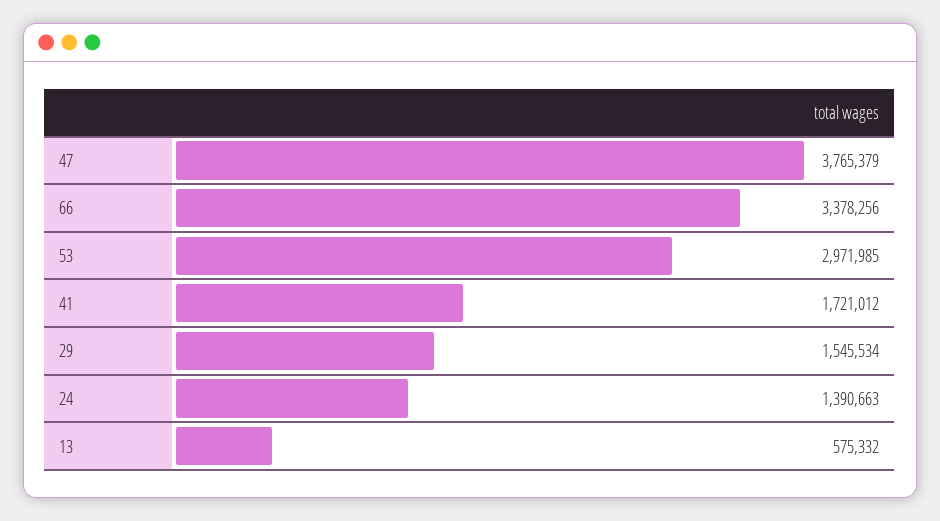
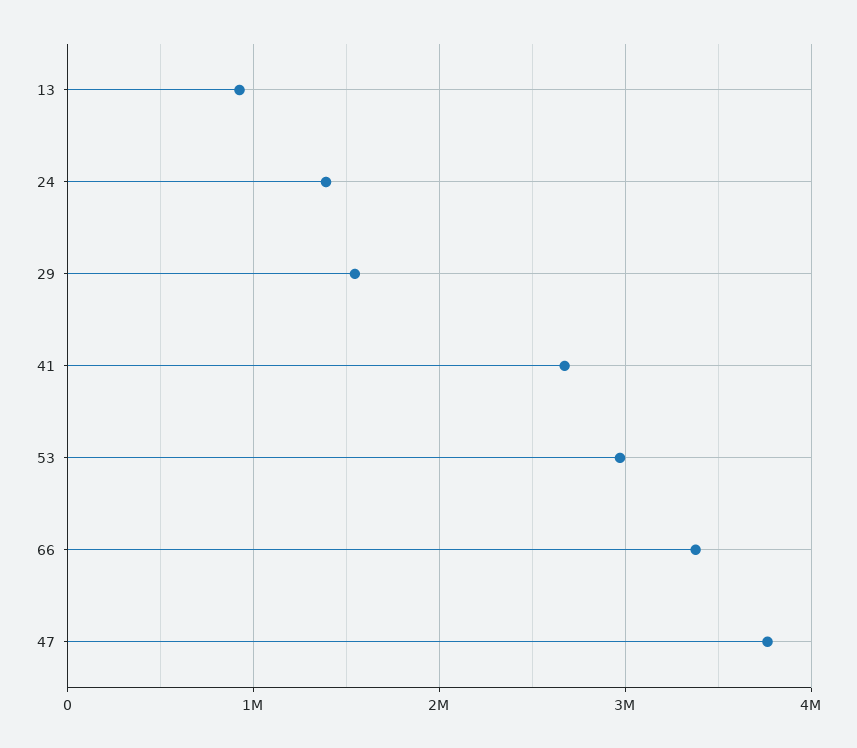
  {
    "47": 3765379,
    "66": 3378256,
    "53": 2971985,
-   "41": 1721012,
+   "41": 2700000,
    "29": 1545534,
    "24": 1390663,
-   "13": 575332
+   "13": 900000
  }

